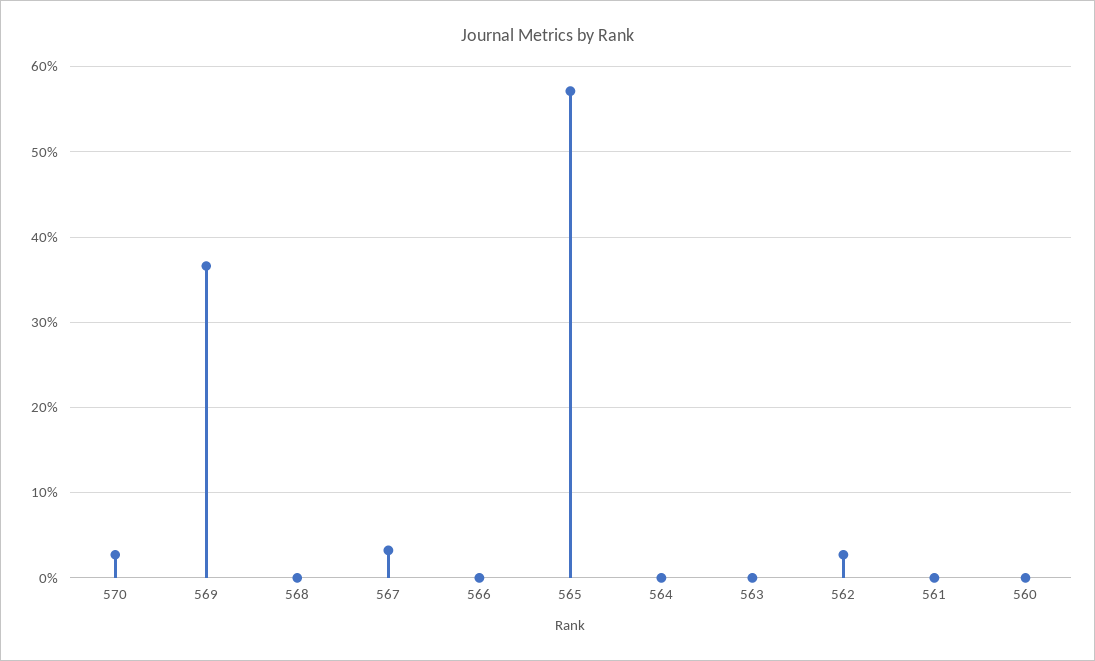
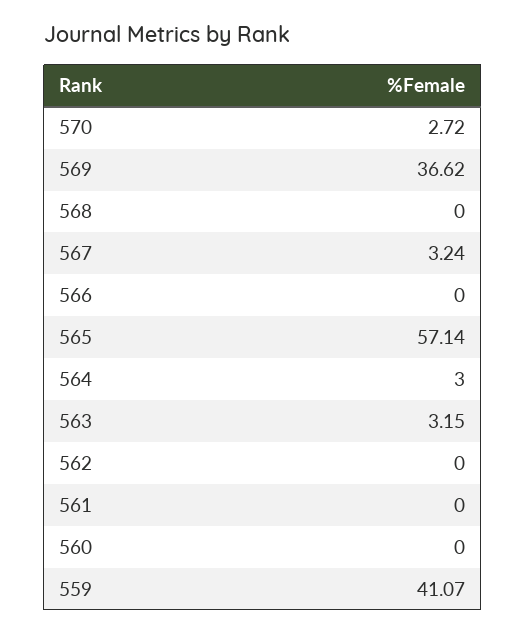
  {
    "570": 2.72,
    "569": 36.62,
    "568": 0,
    "567": 3.24,
    "566": 0,
    "565": 57.14,
-   "564": 0,
+   "564": 3,
-   "563": 0,
+   "563": 3.15,
-   "562": 3,
+   "562": 0,
    "561": 0,
-   "560": 0
+   "560": 0,
+   "559": 41.07
  }

